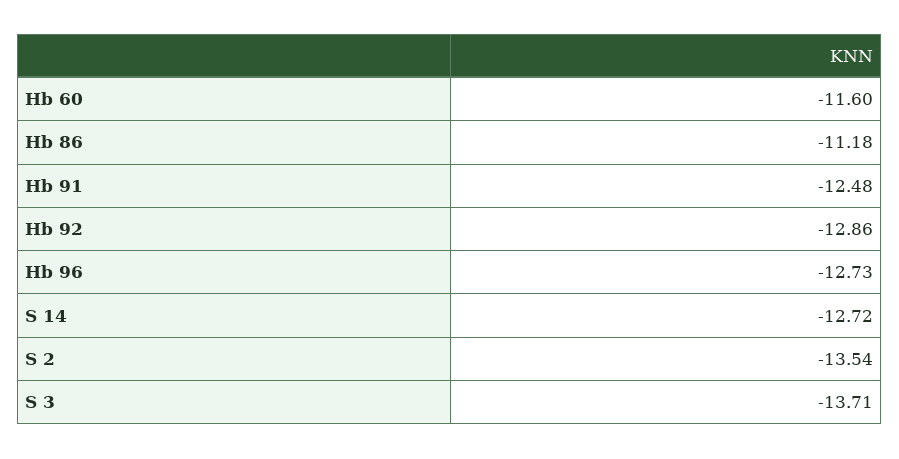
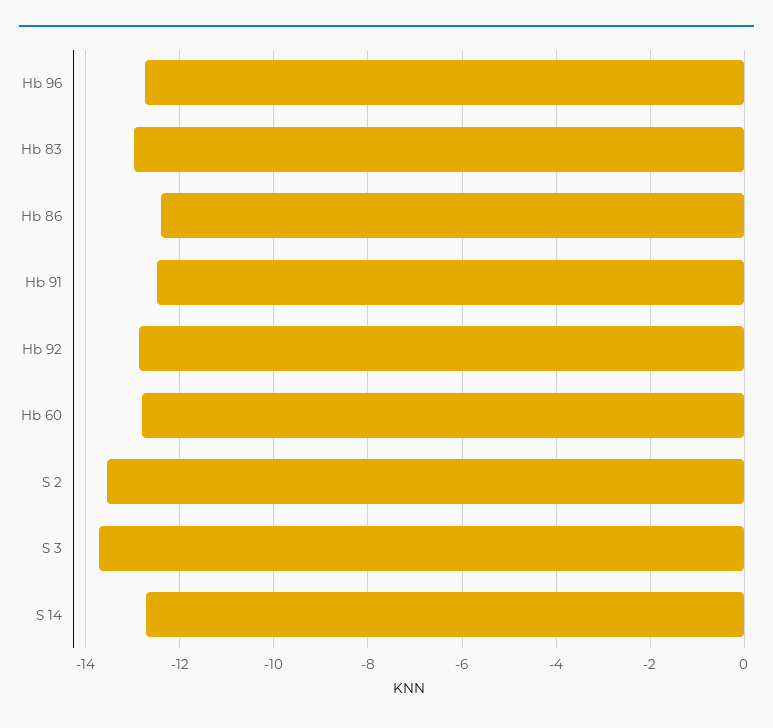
  {
-   "Hb 60": -11.6,
+   "Hb 60": -12.8,
-   "Hb 86": -11.18,
+   "Hb 86": -12.4,
    "Hb 91": -12.48,
    "Hb 92": -12.86,
    "Hb 96": -12.73,
    "S 14": -12.72,
    "S 2": -13.54,
-   "S 3": -13.71
+   "S 3": -13.71,
+   "Hb 83": -13
  }

